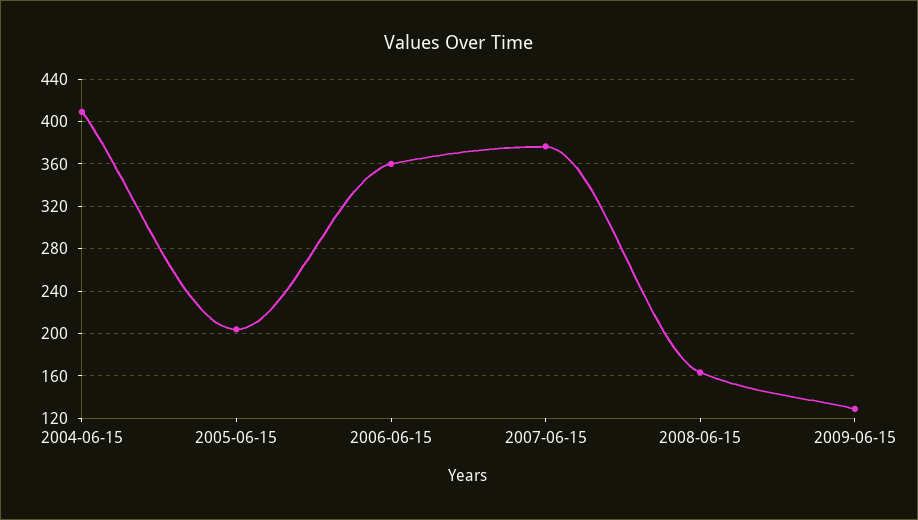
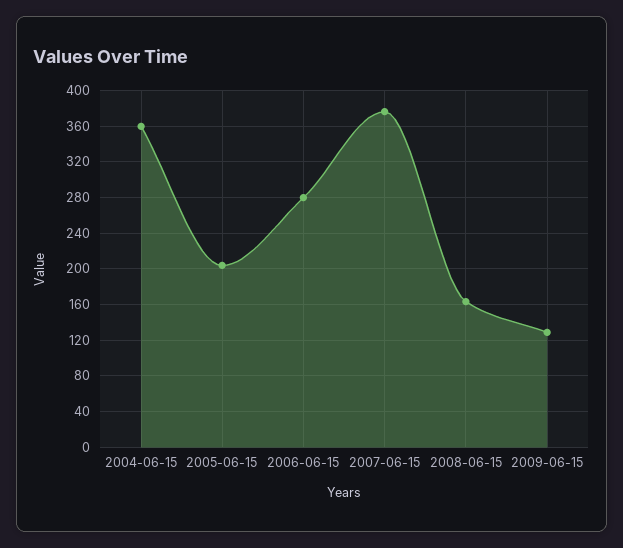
  {
-   "2004-06-15": 410,
+   "2004-06-15": 360,
    "2005-06-15": 200,
-   "2006-06-15": 360,
+   "2006-06-15": 280,
    "2007-06-15": 380,
    "2008-06-15": 160,
    "2009-06-15": 130
  }

